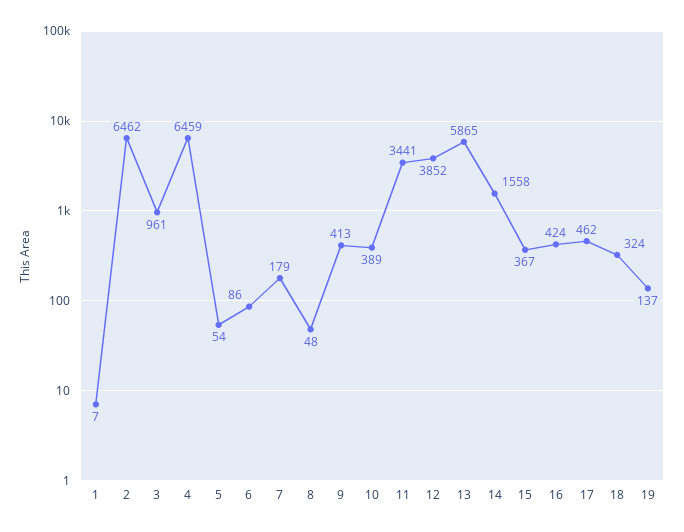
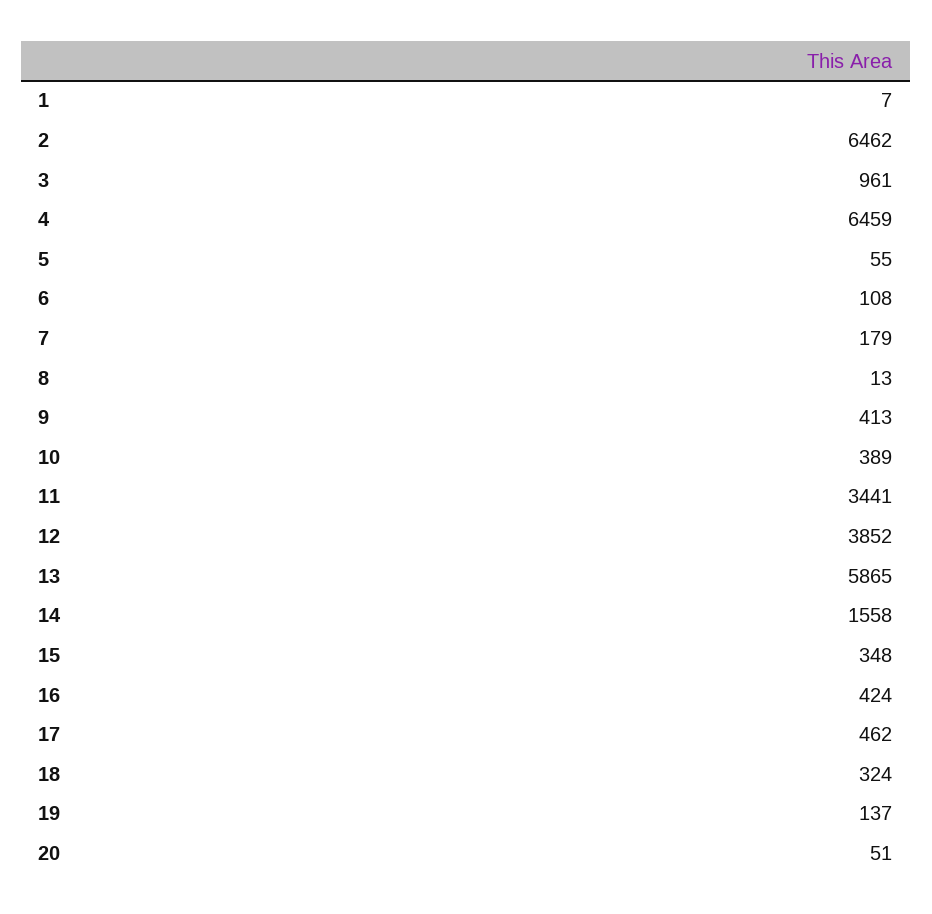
  {
    "1": 7,
    "2": 6462,
    "3": 961,
    "4": 6459,
-   "5": 54,
+   "5": 55,
-   "6": 86,
+   "6": 108,
    "7": 179,
-   "8": 48,
+   "8": 13,
    "9": 413,
    "10": 389,
    "11": 3441,
    "12": 3852,
    "13": 5865,
    "14": 1558,
-   "15": 367,
+   "15": 348,
    "16": 424,
    "17": 462,
    "18": 324,
-   "19": 137
+   "19": 137,
+   "20": 51
  }

